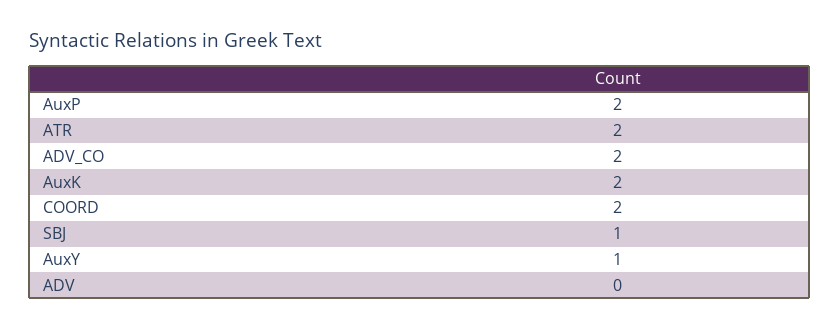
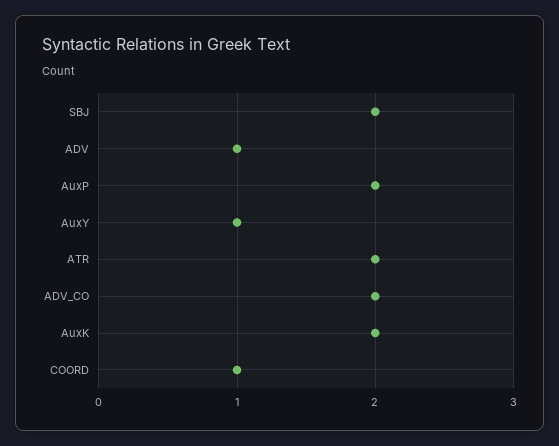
  {
    "AuxP": 2,
    "ATR": 2,
    "ADV_CO": 2,
    "AuxK": 2,
-   "COORD": 2,
+   "COORD": 1,
-   "SBJ": 1,
+   "SBJ": 2,
    "AuxY": 1,
-   "ADV": 0
+   "ADV": 1
  }

